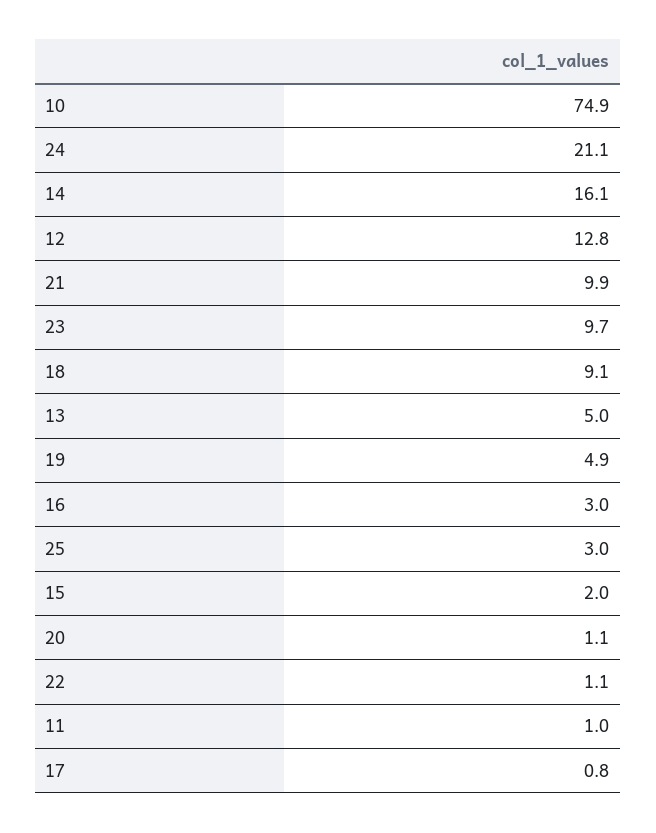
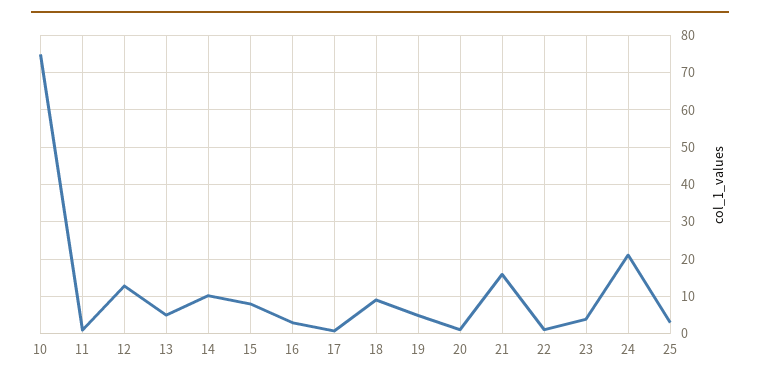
  {
    "10": 74.9,
    "24": 21.1,
-   "14": 16.1,
+   "14": 10,
    "12": 12.8,
-   "21": 9.9,
+   "21": 16,
-   "23": 9.7,
+   "23": 4,
    "18": 9.1,
    "13": 5,
    "19": 4.9,
    "16": 3,
    "25": 3,
-   "15": 2,
+   "15": 8,
    "20": 1.1,
    "22": 1.1,
    "11": 1,
    "17": 0.8
  }

